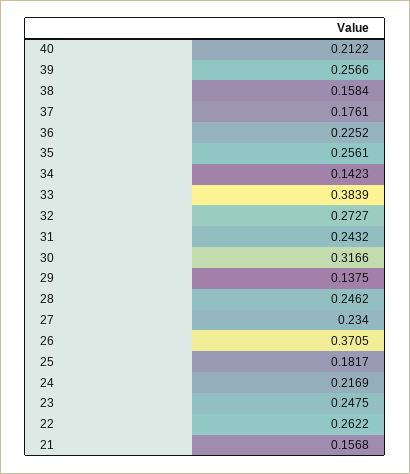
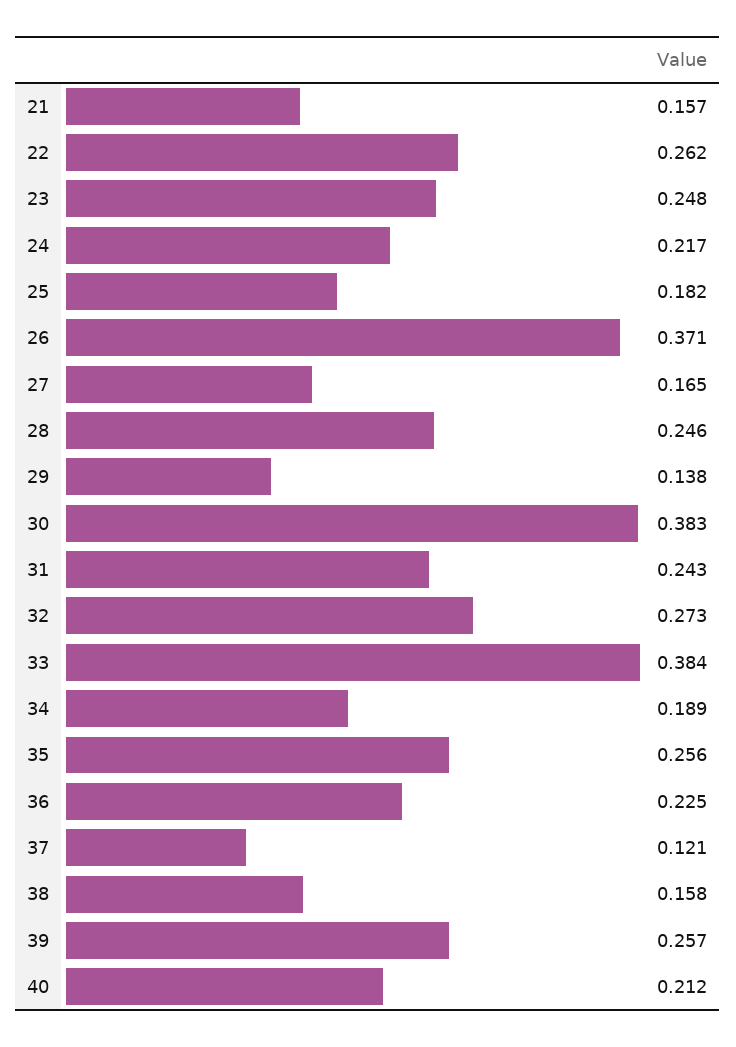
  {
    "40": 0.2122,
    "39": 0.2566,
    "38": 0.1584,
-   "37": 0.1761,
+   "37": 0.121,
    "36": 0.2252,
    "35": 0.2561,
-   "34": 0.1423,
+   "34": 0.189,
    "33": 0.3839,
    "32": 0.2727,
    "31": 0.2432,
-   "30": 0.3166,
+   "30": 0.383,
    "29": 0.1375,
    "28": 0.2462,
-   "27": 0.234,
+   "27": 0.165,
    "26": 0.3705,
    "25": 0.1817,
    "24": 0.2169,
    "23": 0.2475,
    "22": 0.2622,
    "21": 0.1568
  }

